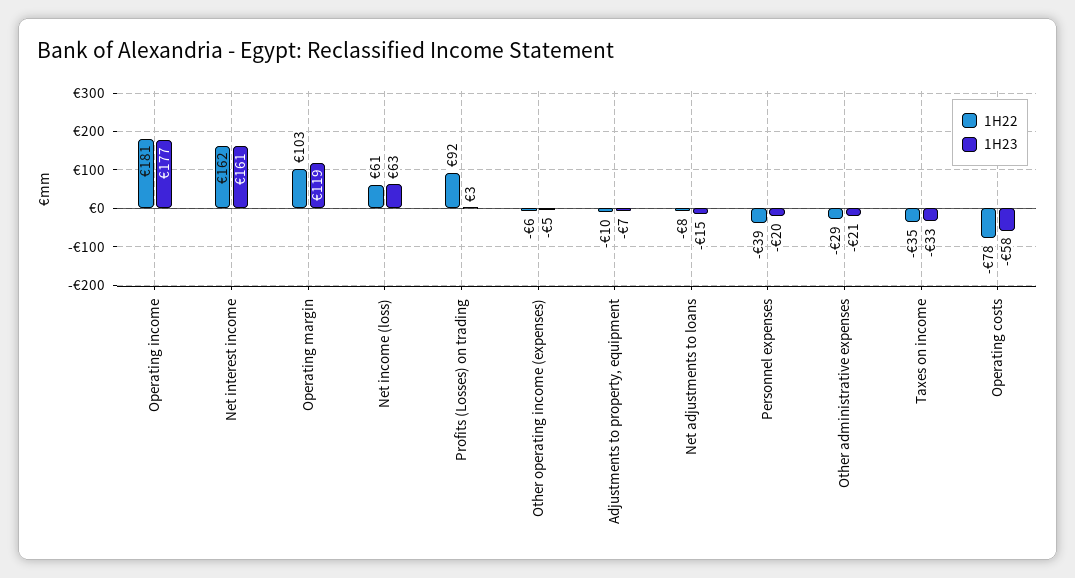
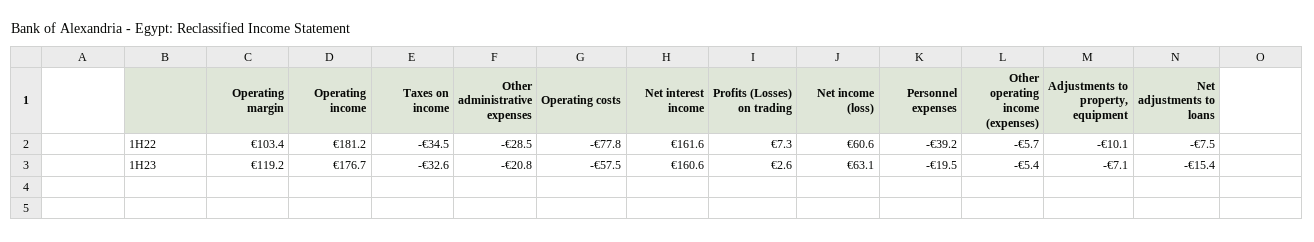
  {
    "1H22": {
      "Operating income": 181.2,
      "Net interest income": 161.6,
      "Operating margin": 103.4,
      "Net income (loss)": 60.6,
-     "Profits (Losses) on trading": 92,
+     "Profits (Losses) on trading": 7.3,
      "Other operating income (expenses)": -5.7,
      "Adjustments to property, equipment": -10.1,
      "Net adjustments to loans": -7.5,
      "Personnel expenses": -39.2,
      "Other administrative expenses": -28.5,
      "Taxes on income": -34.5,
      "Operating costs": -77.8
    },
    "1H23": {
      "Operating income": 176.7,
      "Net interest income": 160.6,
      "Operating margin": 119.2,
      "Net income (loss)": 63.1,
      "Profits (Losses) on trading": 2.6,
      "Other operating income (expenses)": -5.4,
      "Adjustments to property, equipment": -7.1,
      "Net adjustments to loans": -15.4,
      "Personnel expenses": -19.5,
      "Other administrative expenses": -20.8,
      "Taxes on income": -32.6,
      "Operating costs": -57.5
    }
  }

